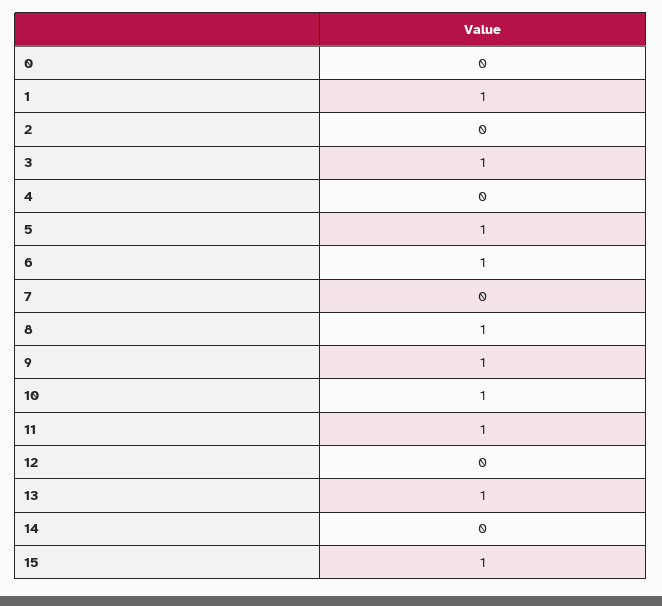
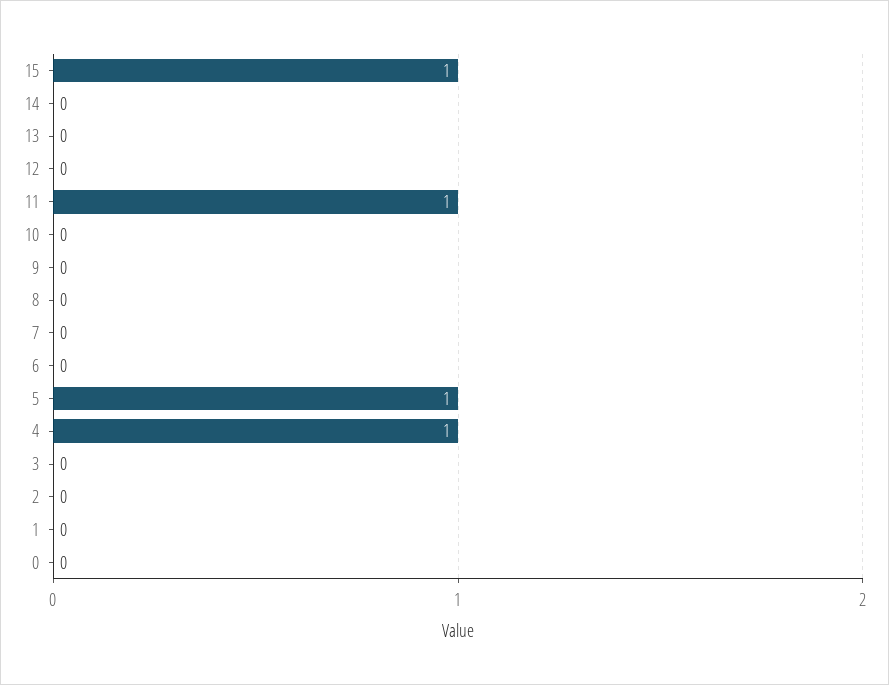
  {
    "0": 0,
-   "1": 1,
+   "1": 0,
    "2": 0,
-   "3": 1,
+   "3": 0,
-   "4": 0,
+   "4": 1,
    "5": 1,
-   "6": 1,
+   "6": 0,
    "7": 0,
-   "8": 1,
+   "8": 0,
-   "9": 1,
+   "9": 0,
-   "10": 1,
+   "10": 0,
    "11": 1,
    "12": 0,
-   "13": 1,
+   "13": 0,
    "14": 0,
    "15": 1
  }

